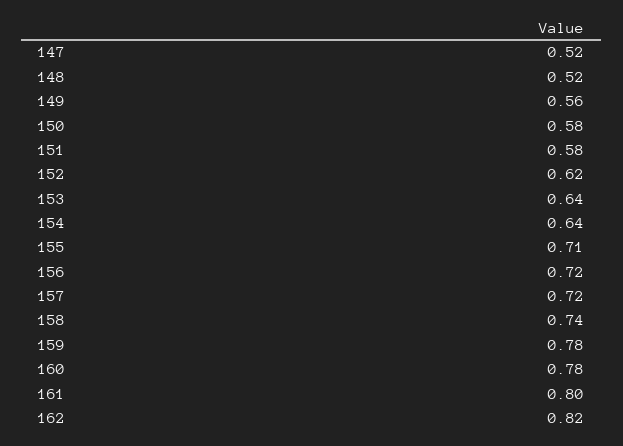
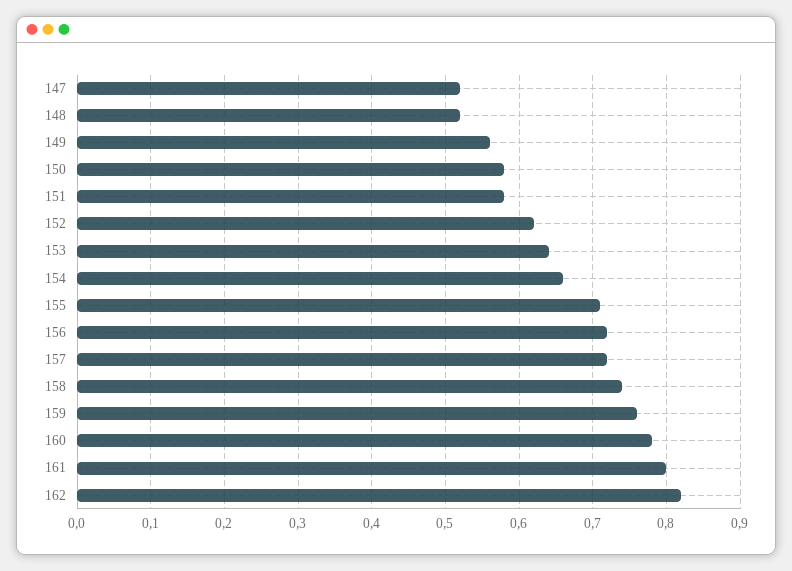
  {
    "147": 0.52,
    "148": 0.52,
    "149": 0.56,
    "150": 0.58,
    "151": 0.58,
    "152": 0.62,
    "153": 0.64,
-   "154": 0.64,
+   "154": 0.66,
    "155": 0.71,
    "156": 0.72,
    "157": 0.72,
    "158": 0.74,
-   "159": 0.78,
+   "159": 0.76,
    "160": 0.78,
    "161": 0.8,
    "162": 0.82
  }

